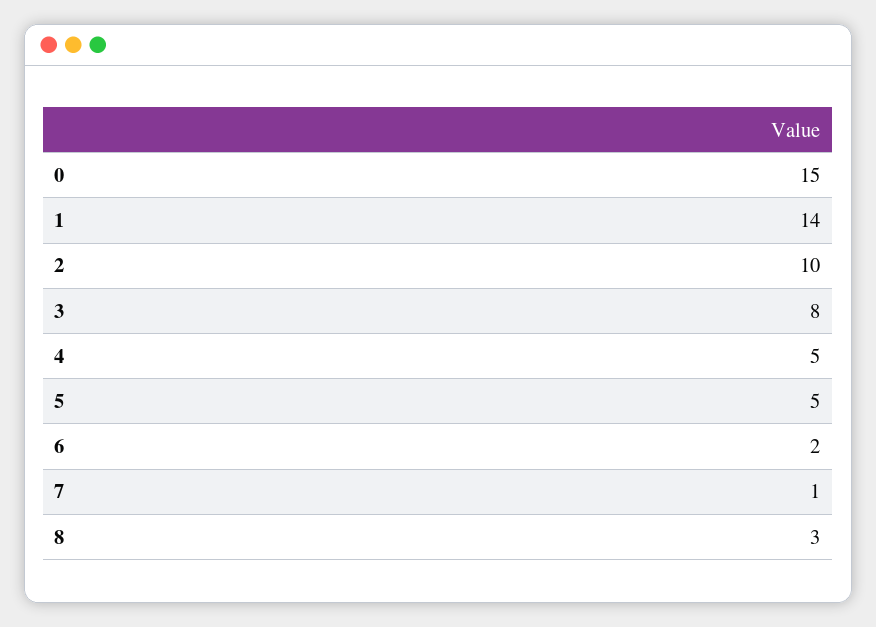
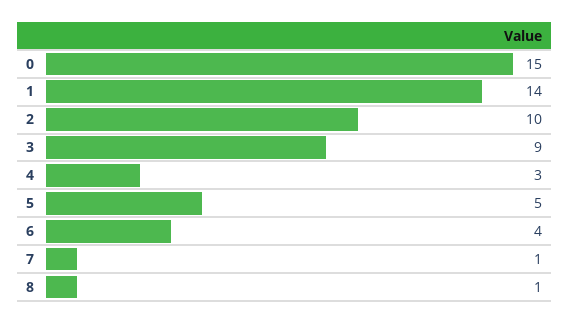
  {
    "0": 15,
    "1": 14,
    "2": 10,
-   "3": 8,
+   "3": 9,
-   "4": 5,
+   "4": 3,
    "5": 5,
-   "6": 2,
+   "6": 4,
    "7": 1,
-   "8": 3
+   "8": 1
  }

